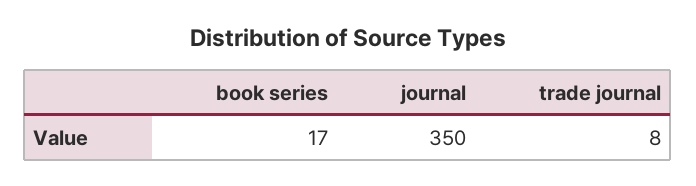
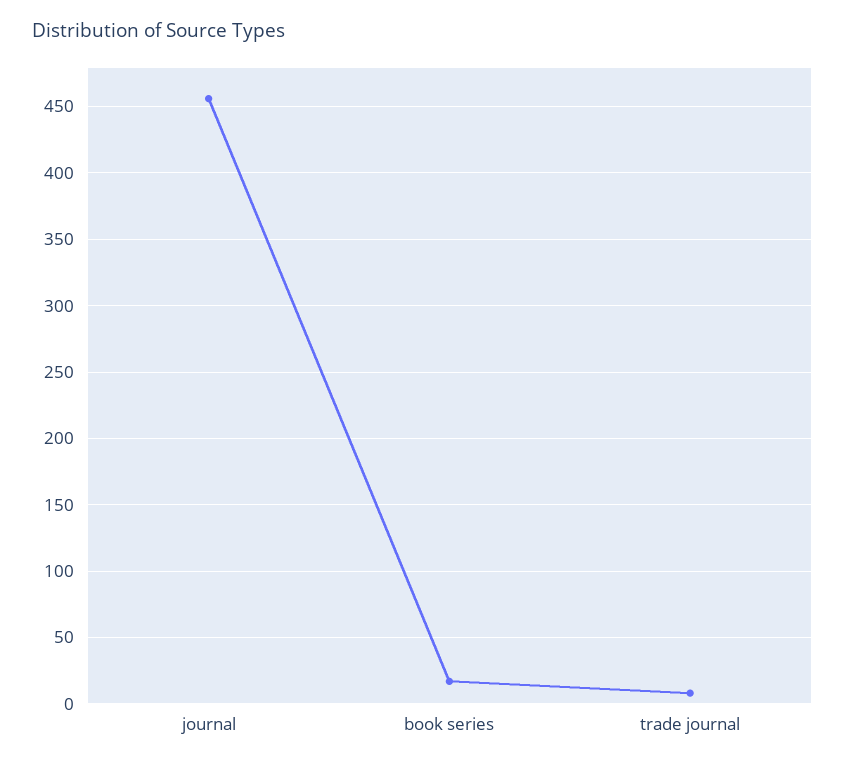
  {
    "book series": 17,
-   "journal": 350,
+   "journal": 455,
    "trade journal": 8
  }

